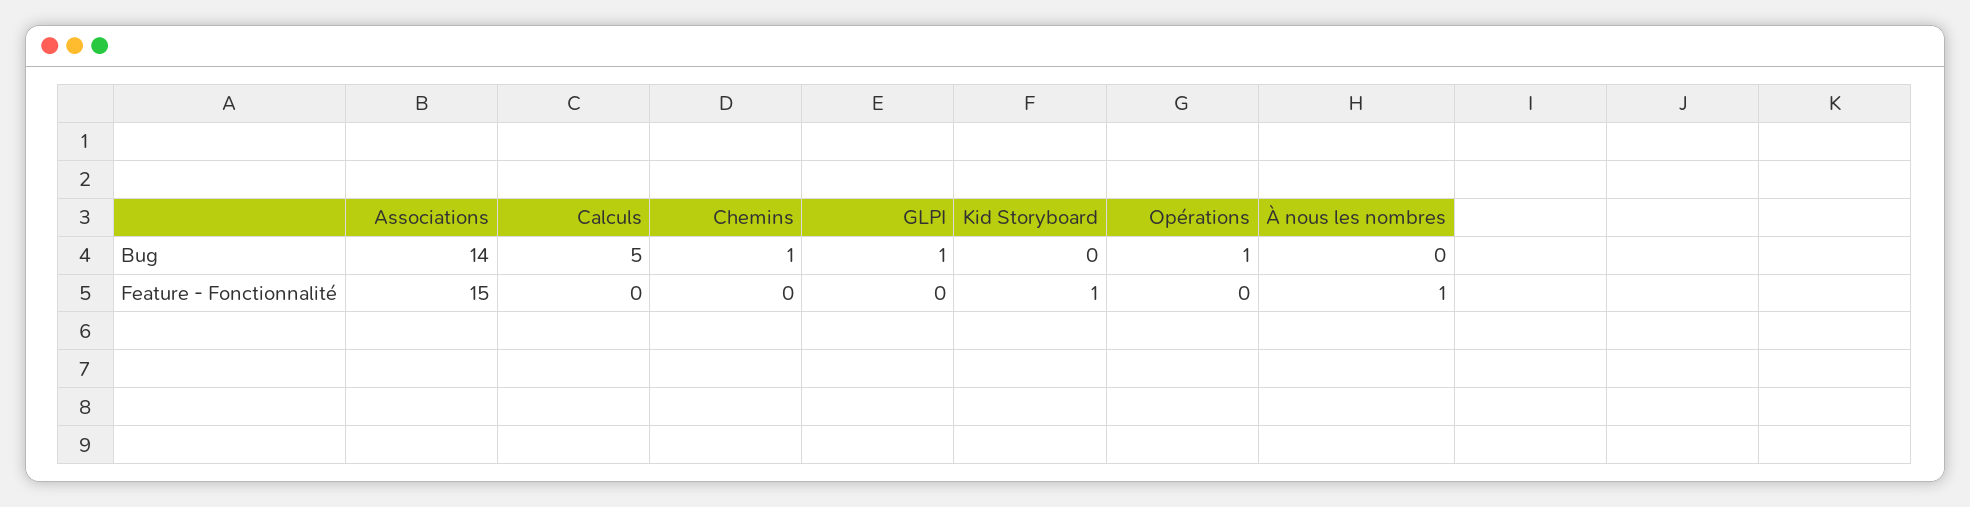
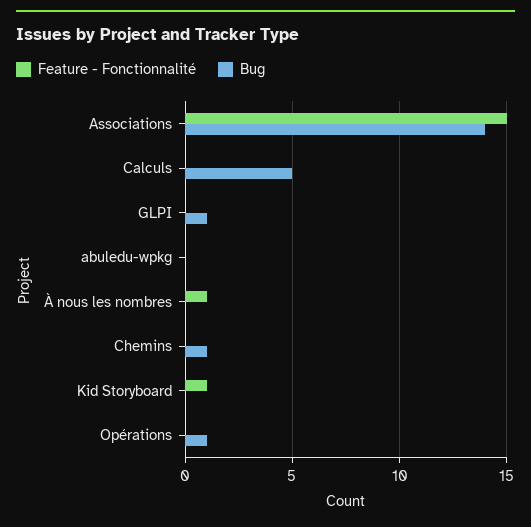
  {
    "Bug": {
      "Associations": 14,
      "Calculs": 5,
      "Chemins": 1,
      "GLPI": 1,
      "Kid Storyboard": 0,
      "Opérations": 1,
-     "À nous les nombres": 0
+     "À nous les nombres": 0,
+     "abuledu-wpkg": 0
    },
    "Feature - Fonctionnalité": {
      "Associations": 15,
      "Calculs": 0,
      "Chemins": 0,
      "GLPI": 0,
      "Kid Storyboard": 1,
      "Opérations": 0,
-     "À nous les nombres": 1
+     "À nous les nombres": 1,
+     "abuledu-wpkg": 0
    }
  }

